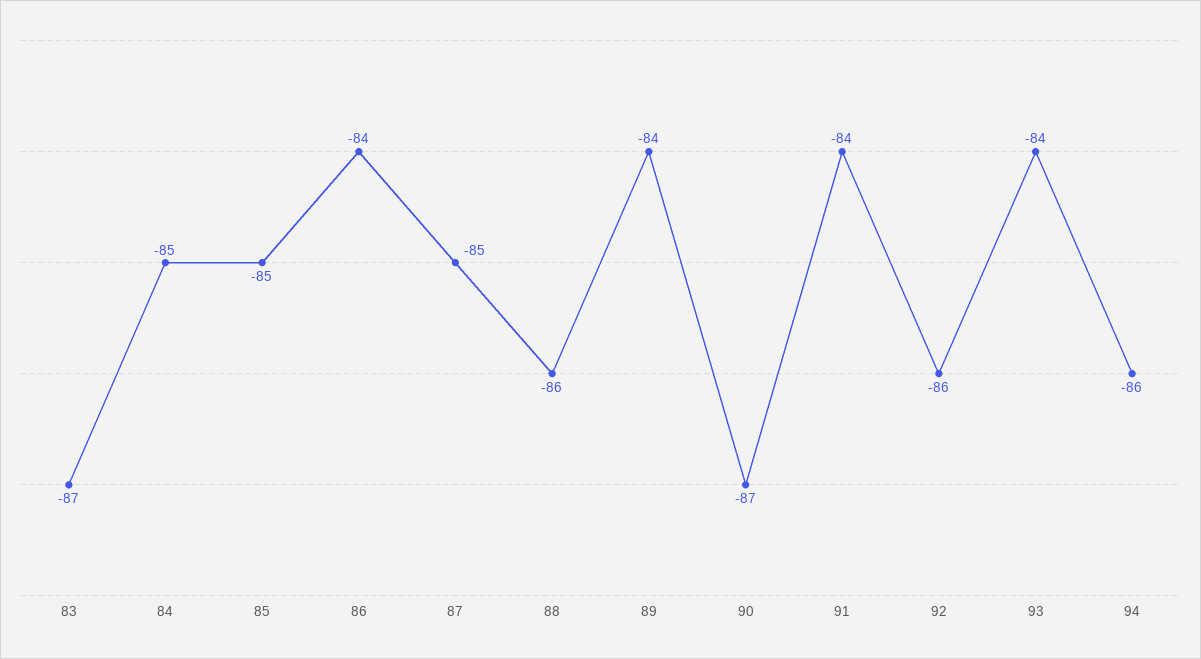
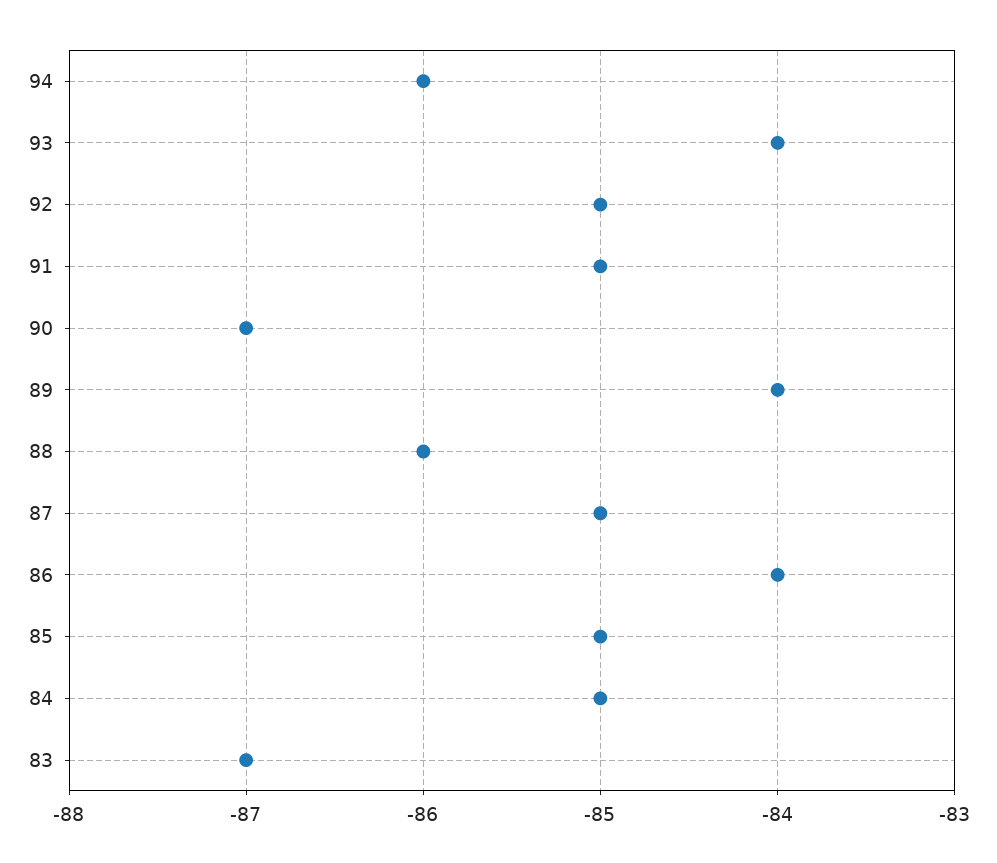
  {
    "83": -87,
    "84": -85,
    "85": -85,
    "86": -84,
    "87": -85,
    "88": -86,
    "89": -84,
    "90": -87,
-   "91": -84,
+   "91": -85,
-   "92": -86,
+   "92": -85,
    "93": -84,
    "94": -86
  }

